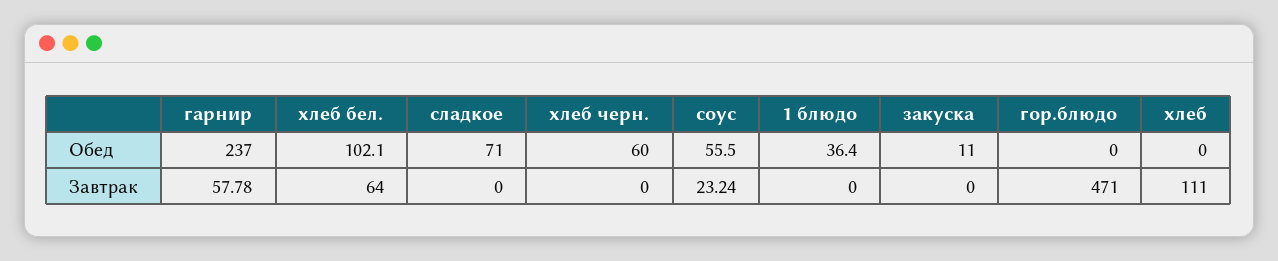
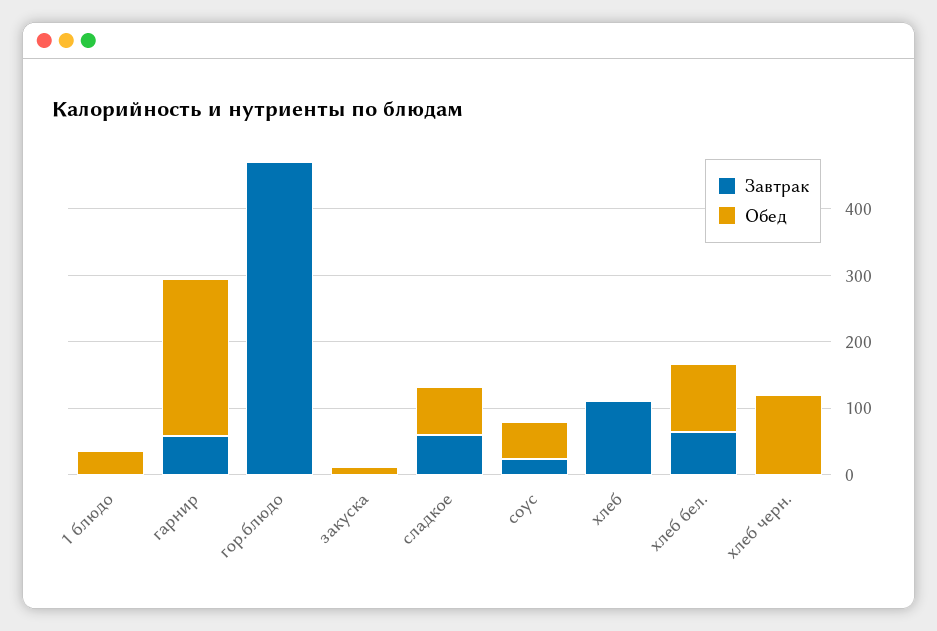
  {
    "Обед": {
      "гарнир": 237,
      "хлеб бел.": 102.1,
      "сладкое": 71,
-     "хлеб черн.": 60,
+     "хлеб черн.": 120,
      "соус": 55.5,
      "1 блюдо": 36.4,
      "закуска": 11,
      "гор.блюдо": 0,
      "хлеб": 0
    },
    "Завтрак": {
      "гарнир": 57.78,
      "хлеб бел.": 64,
-     "сладкое": 0,
+     "сладкое": 60,
      "хлеб черн.": 0,
      "соус": 23.24,
      "1 блюдо": 0,
      "закуска": 0,
      "гор.блюдо": 471,
      "хлеб": 111
    }
  }

